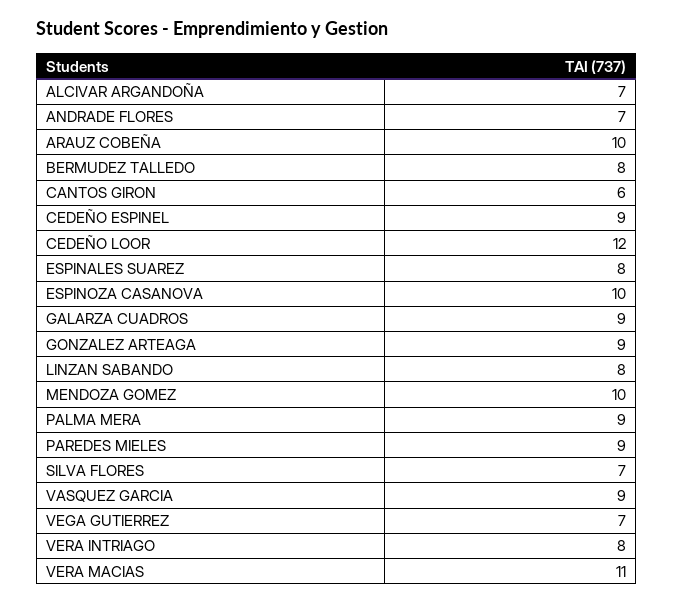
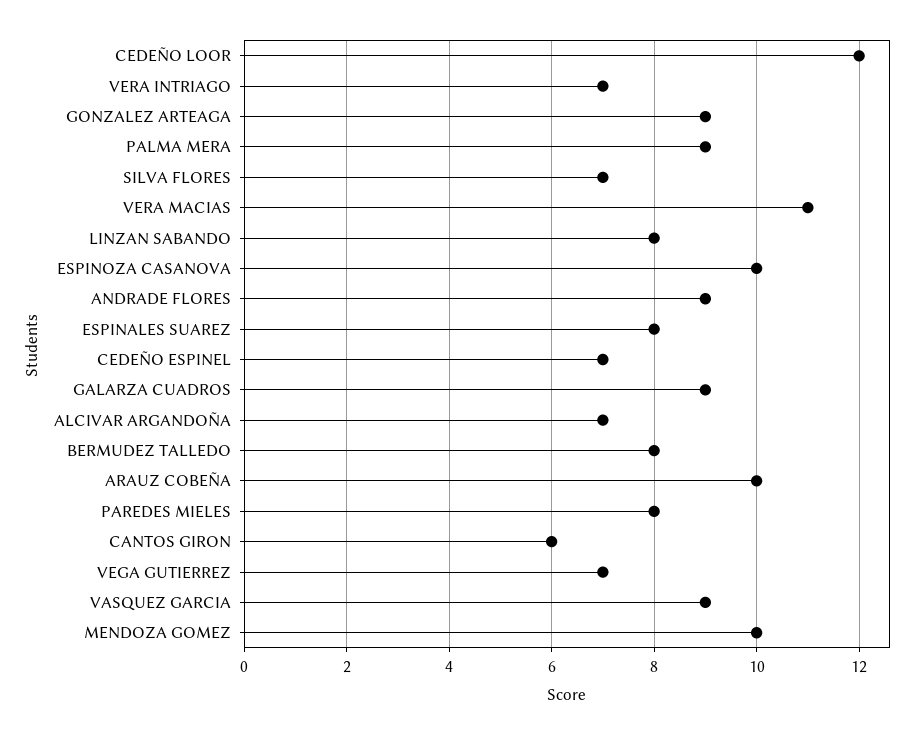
  {
    "ALCIVAR ARGANDOÑA": 7,
-   "ANDRADE FLORES": 7,
+   "ANDRADE FLORES": 9,
    "ARAUZ COBEÑA": 10,
    "BERMUDEZ TALLEDO": 8,
    "CANTOS GIRON": 6,
-   "CEDEÑO ESPINEL": 9,
+   "CEDEÑO ESPINEL": 7,
    "CEDEÑO LOOR": 12,
    "ESPINALES SUAREZ": 8,
    "ESPINOZA CASANOVA": 10,
    "GALARZA CUADROS": 9,
    "GONZALEZ ARTEAGA": 9,
    "LINZAN SABANDO": 8,
    "MENDOZA GOMEZ": 10,
    "PALMA MERA": 9,
-   "PAREDES MIELES": 9,
+   "PAREDES MIELES": 8,
    "SILVA FLORES": 7,
    "VASQUEZ GARCIA": 9,
    "VEGA GUTIERREZ": 7,
-   "VERA INTRIAGO": 8,
+   "VERA INTRIAGO": 7,
    "VERA MACIAS": 11
  }

